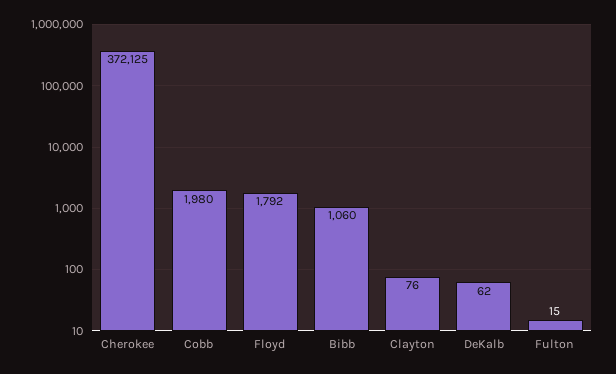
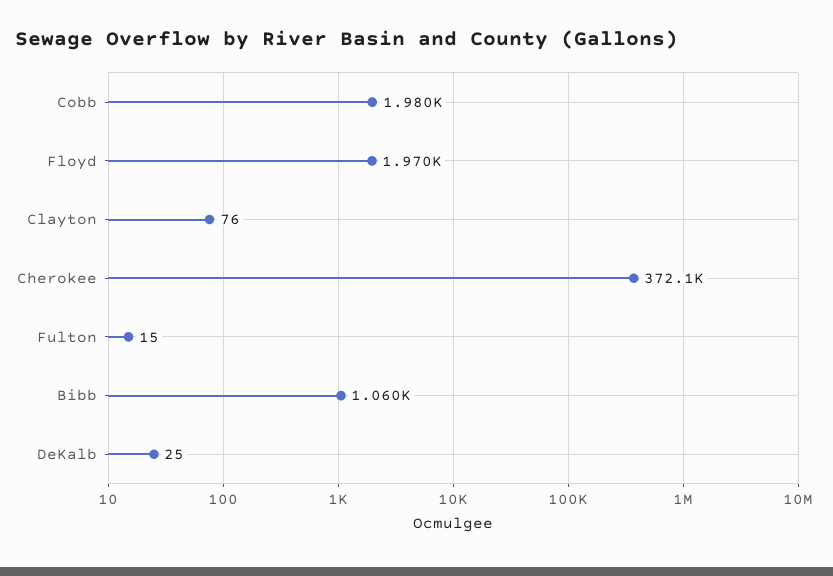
  {
    "Cherokee": 372125,
    "Cobb": 1980,
-   "Floyd": 1792,
+   "Floyd": 1970,
    "Bibb": 1060,
    "Clayton": 76,
-   "DeKalb": 62,
+   "DeKalb": 25,
    "Fulton": 15
  }

